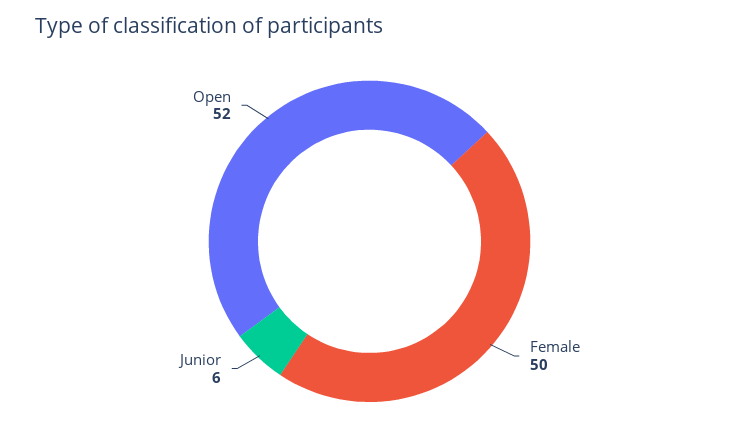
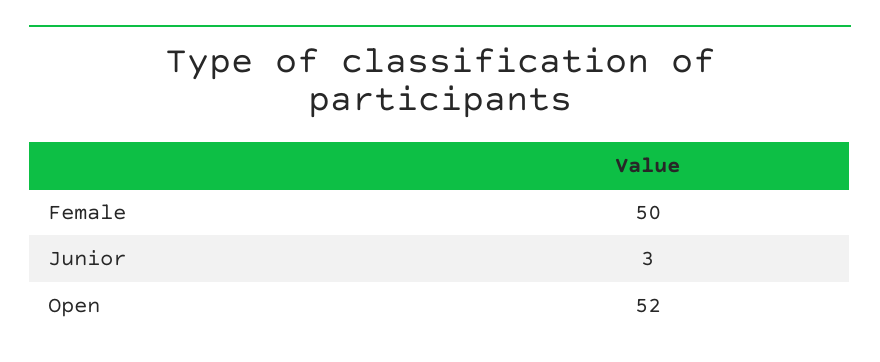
  {
    "Female": 50,
-   "Junior": 6,
+   "Junior": 3,
    "Open": 52
  }

